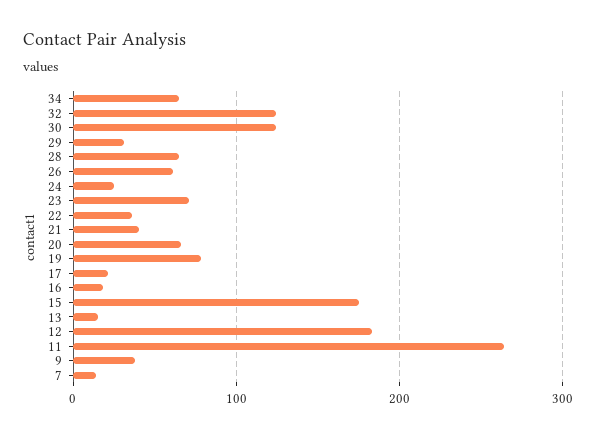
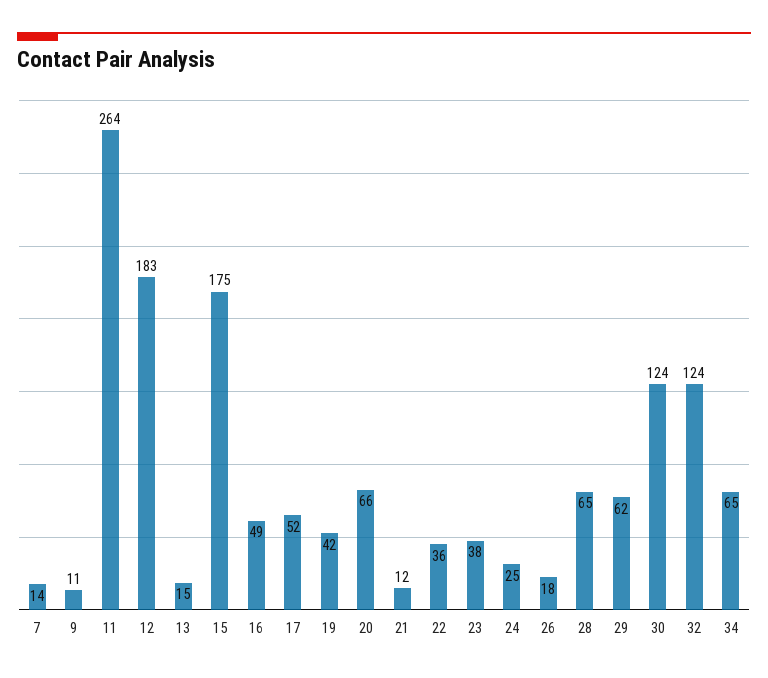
  {
    "34": 65,
    "32": 124,
    "30": 124,
-   "29": 30,
+   "29": 62,
    "28": 65,
-   "26": 60,
+   "26": 18,
    "24": 25,
-   "23": 70,
+   "23": 38,
    "22": 36,
-   "21": 40,
+   "21": 12,
    "20": 66,
-   "19": 80,
+   "19": 42,
-   "17": 20,
+   "17": 52,
-   "16": 20,
+   "16": 49,
    "15": 175,
    "13": 15,
    "12": 183,
    "11": 264,
-   "9": 40,
+   "9": 11,
    "7": 14
  }

